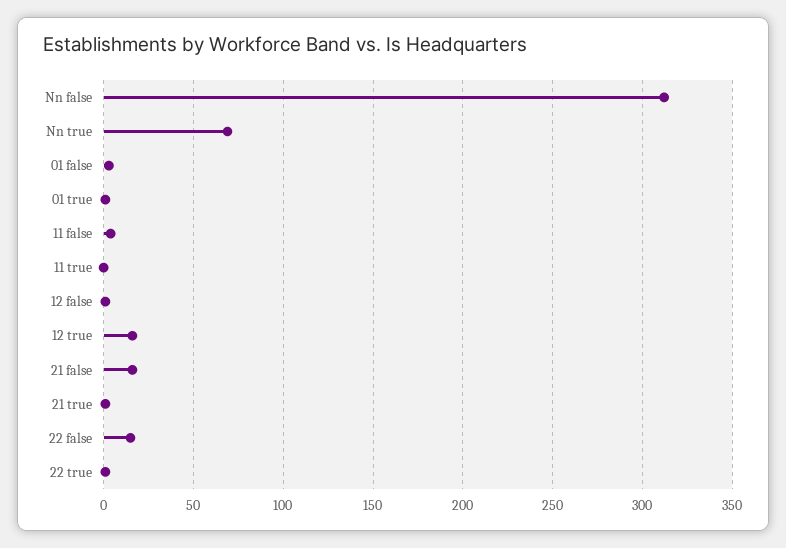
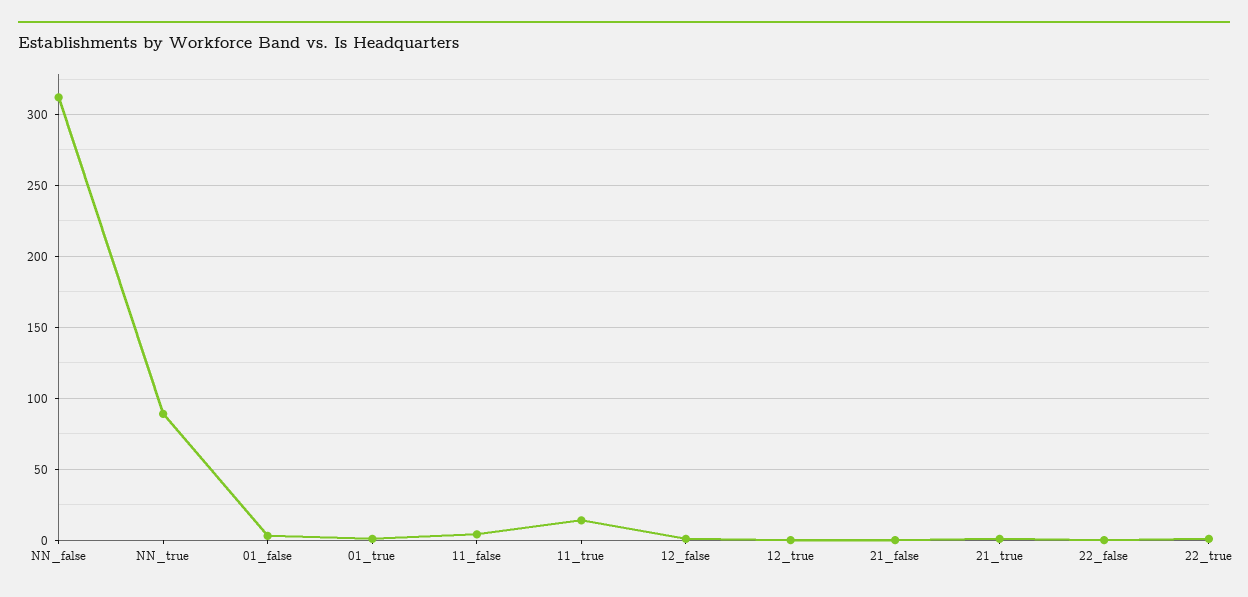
  {
    "Nn false": 310,
-   "Nn true": 70,
+   "Nn true": 90,
    "01 false": 5,
    "01 true": 0,
    "11 false": 5,
-   "11 true": 0,
+   "11 true": 15,
    "12 false": 0,
-   "12 true": 15,
+   "12 true": 0,
-   "21 false": 15,
+   "21 false": 0,
    "21 true": 0,
-   "22 false": 15,
+   "22 false": 0,
    "22 true": 0
  }

